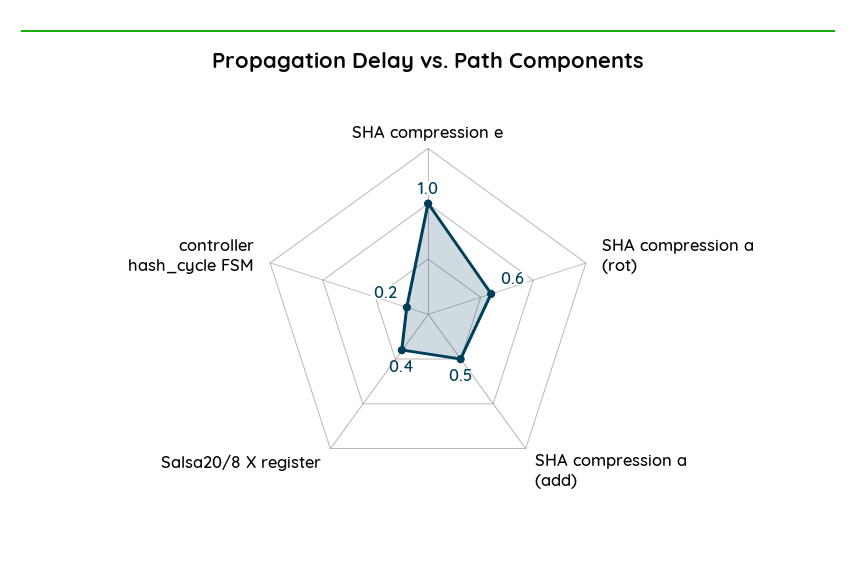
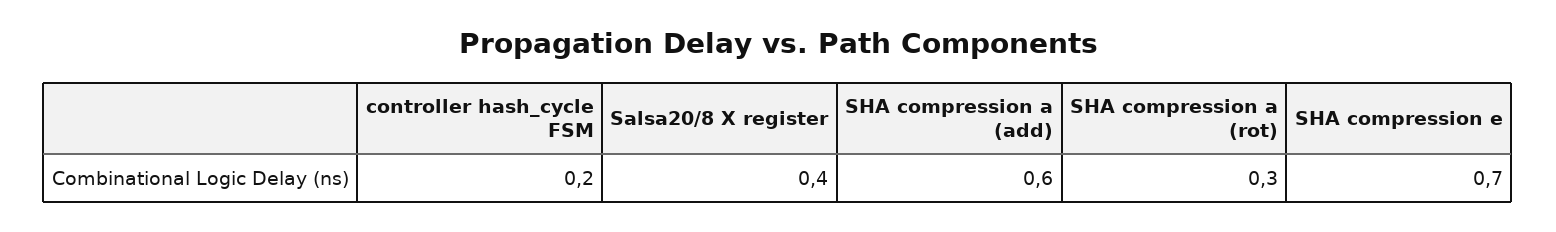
  {
-   "SHA compression e": 1,
+   "SHA compression e": 0.7,
-   "SHA compression a (rot)": 0.6,
+   "SHA compression a (rot)": 0.3,
-   "SHA compression a (add)": 0.5,
+   "SHA compression a (add)": 0.6,
    "Salsa20/8 X register": 0.4,
    "controller hash_cycle FSM": 0.2
  }

